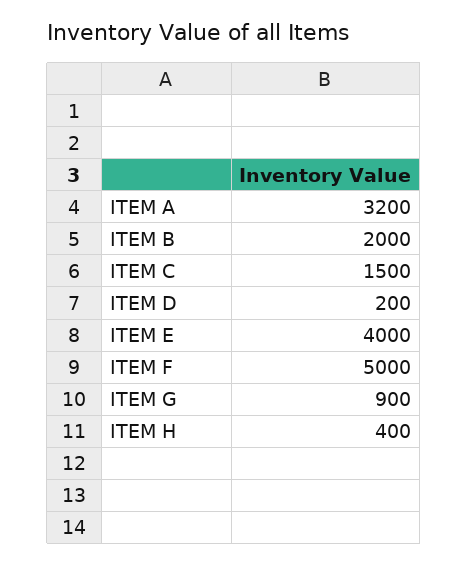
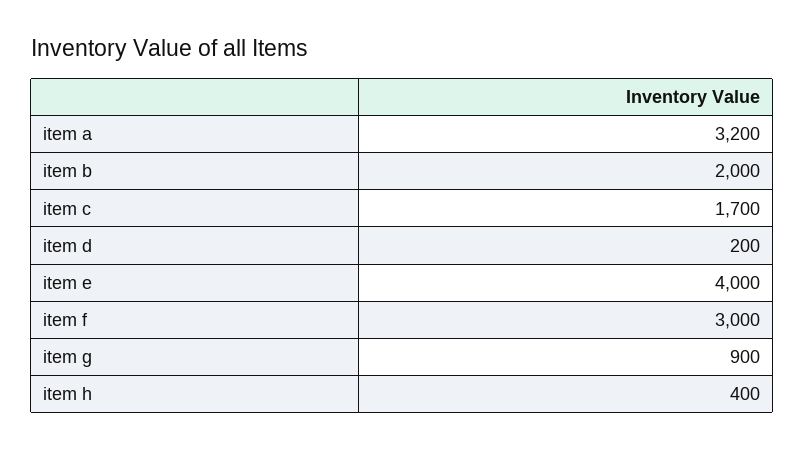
  {
    "ITEM A": 3200,
    "ITEM B": 2000,
-   "ITEM C": 1500,
+   "ITEM C": 1700,
    "ITEM D": 200,
    "ITEM E": 4000,
-   "ITEM F": 5000,
+   "ITEM F": 3000,
    "ITEM G": 900,
    "ITEM H": 400
  }

